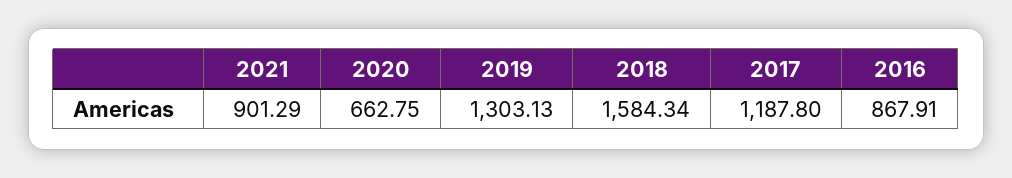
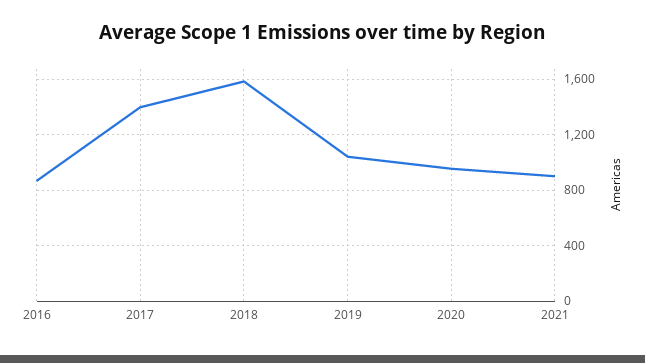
  {
    "2021": 901.29,
-   "2020": 662.75,
+   "2020": 950,
-   "2019": 1303.13,
+   "2019": 1050,
    "2018": 1584.34,
-   "2017": 1187.8,
+   "2017": 1400,
    "2016": 867.91
  }

